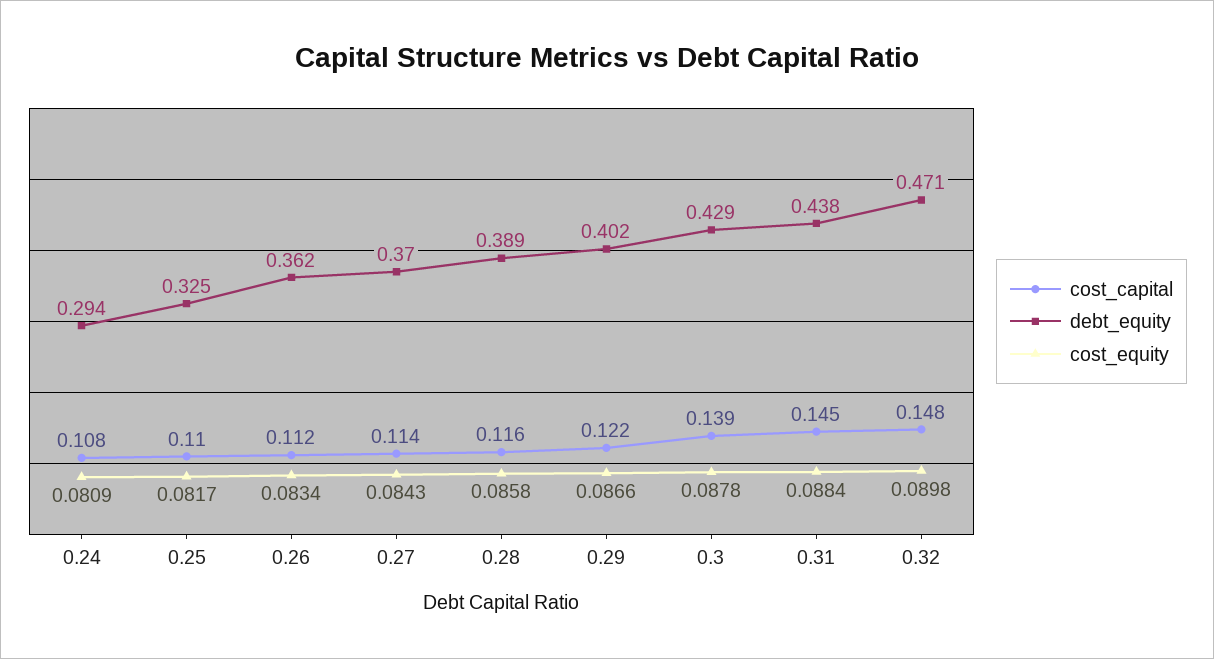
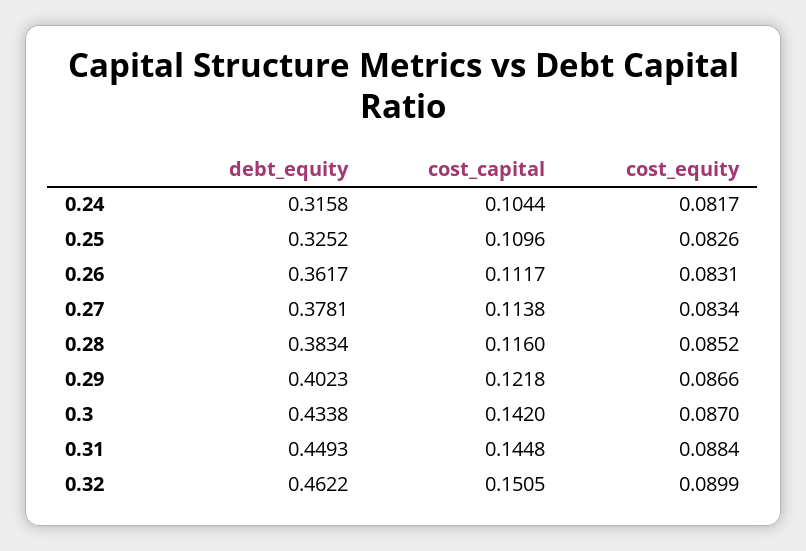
  {
    "cost_capital": {
-     "0.24": 0.108,
+     "0.24": 0.1044,
      "0.25": 0.1096,
      "0.26": 0.1117,
      "0.27": 0.1138,
      "0.28": 0.116,
      "0.29": 0.1218,
-     "0.3": 0.139,
+     "0.3": 0.142,
      "0.31": 0.1448,
-     "0.32": 0.148
+     "0.32": 0.1505
    },
    "debt_equity": {
-     "0.24": 0.294,
+     "0.24": 0.3158,
      "0.25": 0.3252,
      "0.26": 0.3617,
-     "0.27": 0.37,
+     "0.27": 0.3781,
-     "0.28": 0.389,
+     "0.28": 0.3834,
      "0.29": 0.4023,
-     "0.3": 0.429,
+     "0.3": 0.4338,
-     "0.31": 0.438,
+     "0.31": 0.4493,
-     "0.32": 0.471
+     "0.32": 0.4622
    },
    "cost_equity": {
-     "0.24": 0.0809,
+     "0.24": 0.0817,
-     "0.25": 0.0817,
+     "0.25": 0.0826,
-     "0.26": 0.0834,
+     "0.26": 0.0831,
-     "0.27": 0.0843,
+     "0.27": 0.0834,
-     "0.28": 0.0858,
+     "0.28": 0.0852,
      "0.29": 0.0866,
-     "0.3": 0.0878,
+     "0.3": 0.087,
      "0.31": 0.0884,
-     "0.32": 0.0898
+     "0.32": 0.0899
    }
  }

